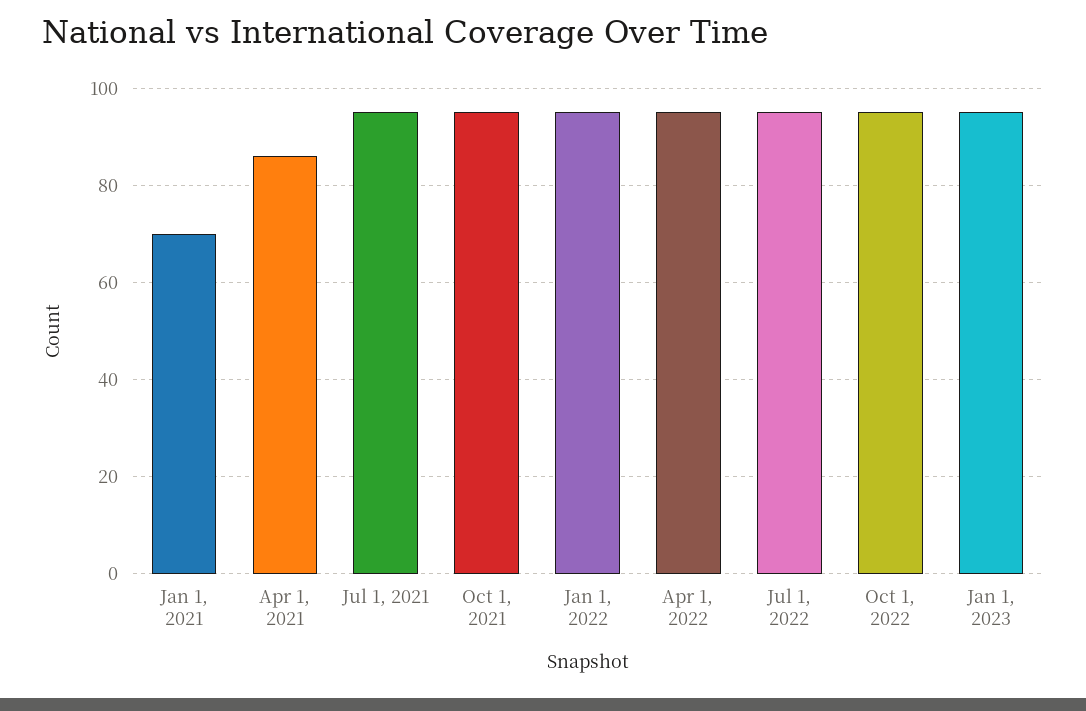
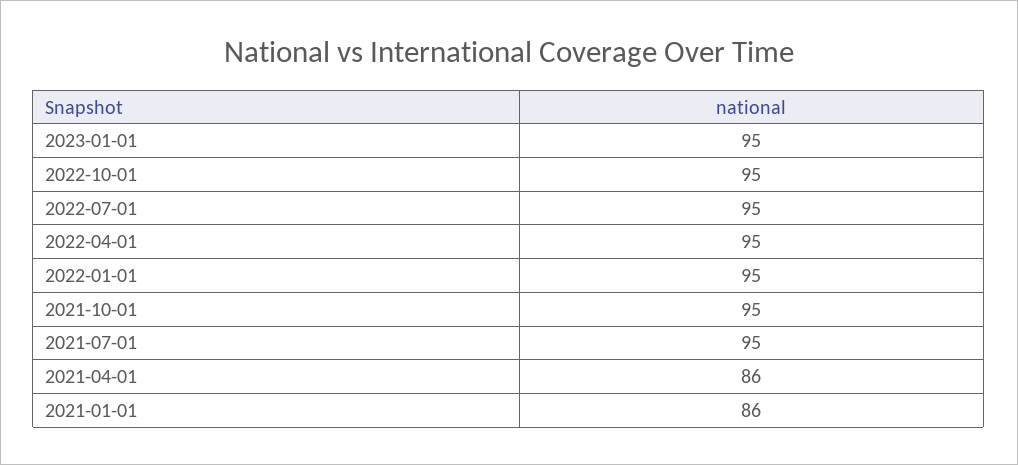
  {
-   "Jan 1, 2021": 70,
+   "Jan 1, 2021": 86,
    "Apr 1, 2021": 86,
    "Jul 1, 2021": 95,
    "Oct 1, 2021": 95,
    "Jan 1, 2022": 95,
    "Apr 1, 2022": 95,
    "Jul 1, 2022": 95,
    "Oct 1, 2022": 95,
    "Jan 1, 2023": 95
  }

